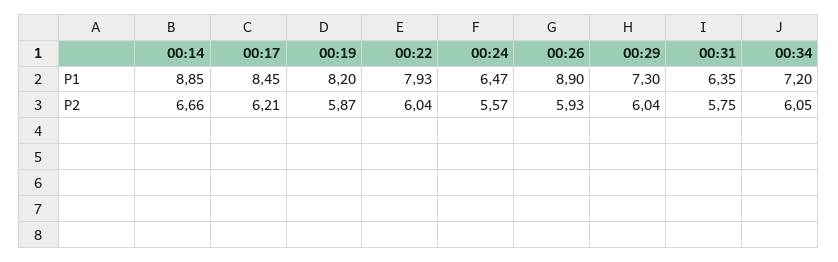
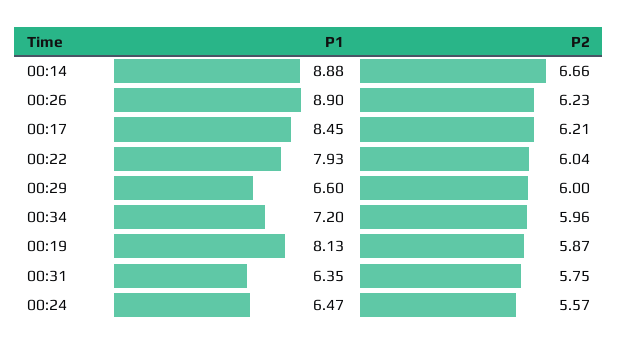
  {
    "00:14": {
-     "P1": 8.85,
+     "P1": 8.88,
      "P2": 6.66
    },
    "00:17": {
      "P1": 8.45,
      "P2": 6.21
    },
    "00:19": {
-     "P1": 8.2,
+     "P1": 8.13,
      "P2": 5.87
    },
    "00:22": {
      "P1": 7.93,
      "P2": 6.04
    },
    "00:24": {
      "P1": 6.47,
      "P2": 5.57
    },
    "00:26": {
      "P1": 8.9,
-     "P2": 5.93
+     "P2": 6.23
    },
    "00:29": {
-     "P1": 7.3,
+     "P1": 6.6,
-     "P2": 6.04
+     "P2": 6
    },
    "00:31": {
      "P1": 6.35,
      "P2": 5.75
    },
    "00:34": {
      "P1": 7.2,
-     "P2": 6.05
+     "P2": 5.96
    }
  }

